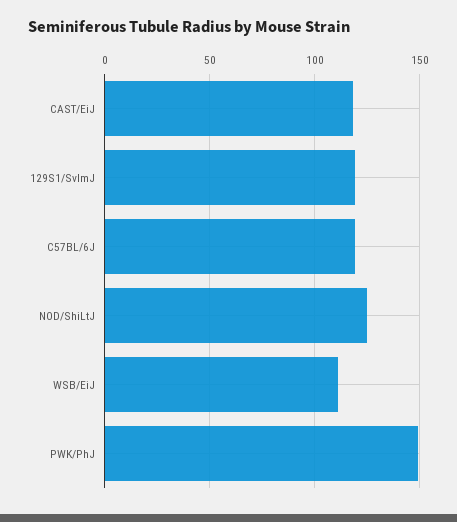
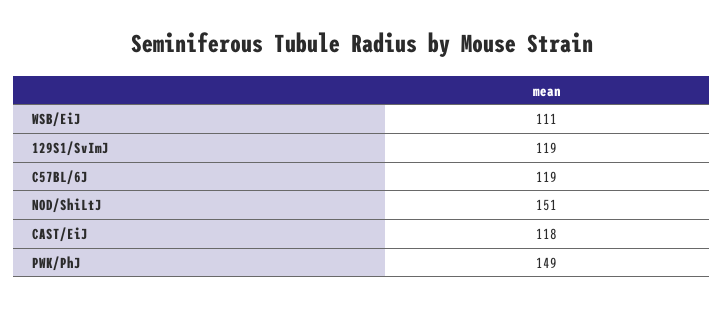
  {
    "CAST/EiJ": 118,
    "129S1/SvImJ": 119,
    "C57BL/6J": 119,
-   "NOD/ShiLtJ": 125,
+   "NOD/ShiLtJ": 151,
    "WSB/EiJ": 111,
    "PWK/PhJ": 149
  }

